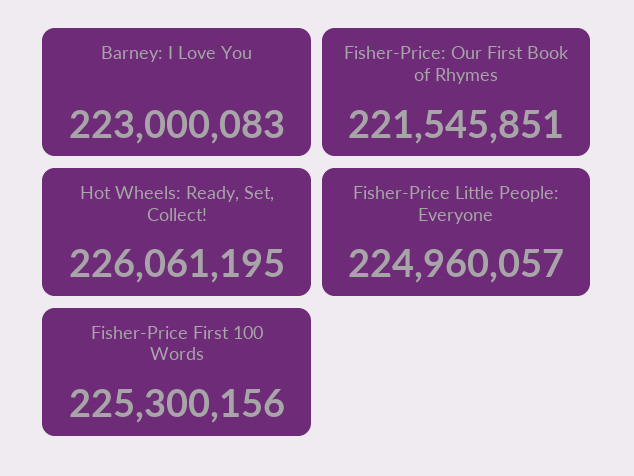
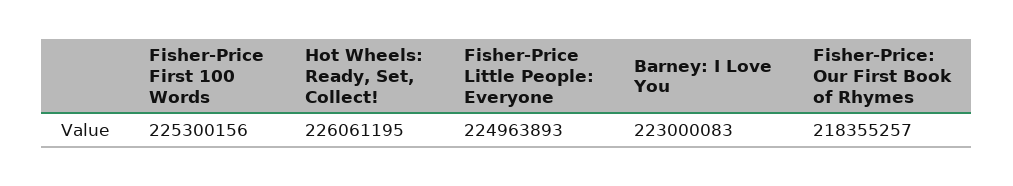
  {
    "Barney: I Love You": 223000083,
-   "Fisher-Price: Our First Book of Rhymes": 221545851,
+   "Fisher-Price: Our First Book of Rhymes": 218355257,
    "Hot Wheels: Ready, Set, Collect!": 226061195,
-   "Fisher-Price Little People: Everyone": 224960057,
+   "Fisher-Price Little People: Everyone": 224963893,
    "Fisher-Price First 100 Words": 225300156
  }

